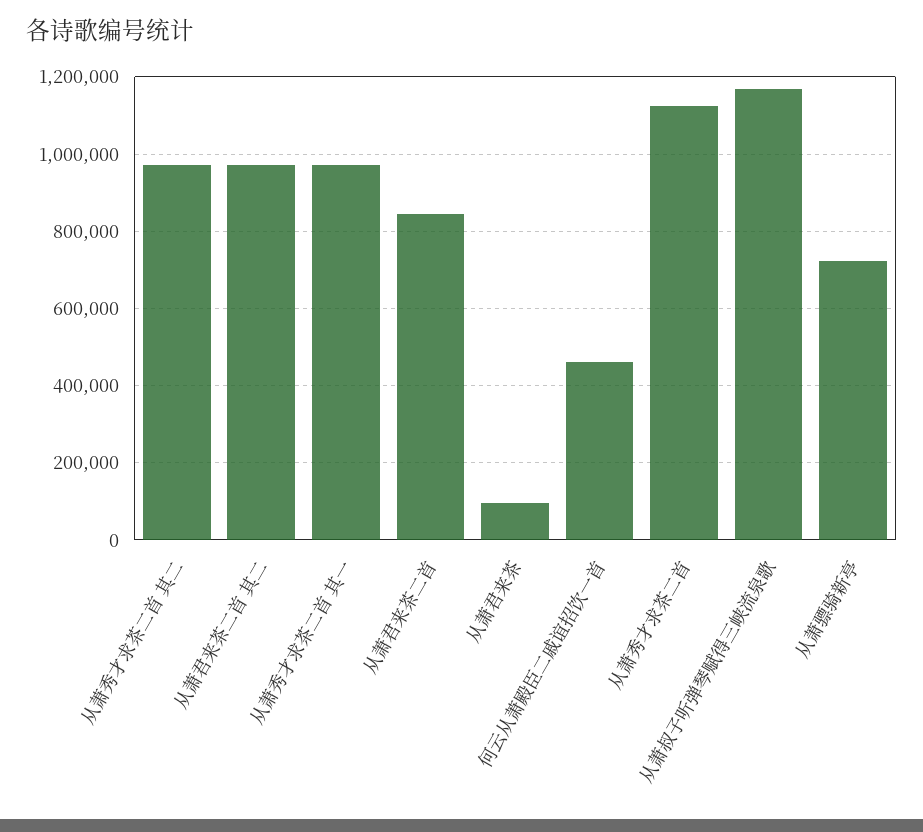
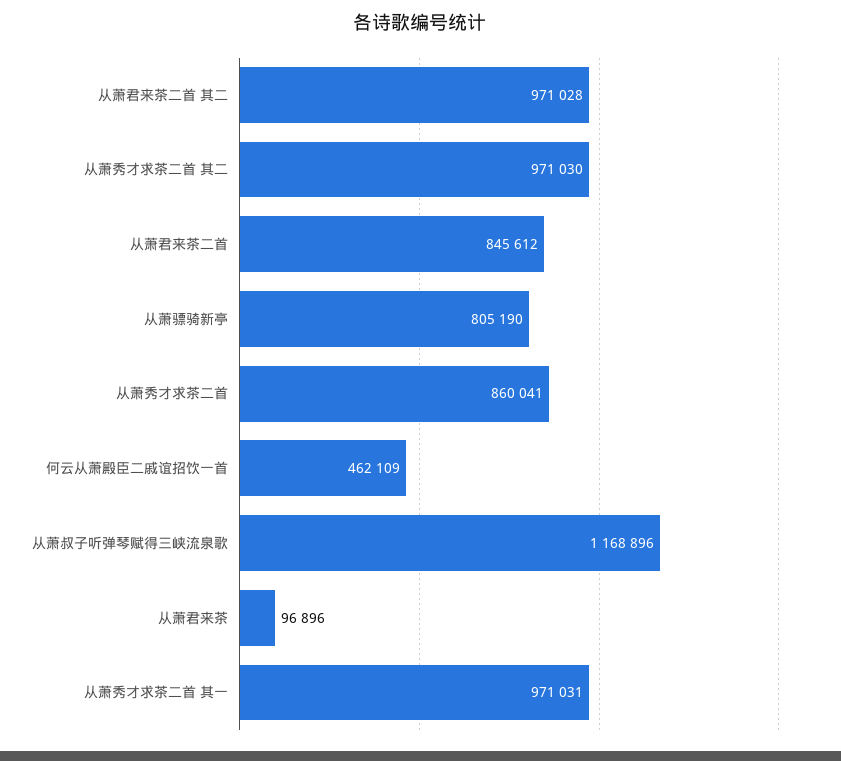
  {
    "从萧秀才求茶二首 其二": 971030,
    "从萧君来茶二首 其二": 971028,
    "从萧秀才求茶二首 其一": 971031,
    "从萧君来茶二首": 845612,
    "从萧君来茶": 96896,
    "何云从萧殿臣二戚谊招饮一首": 462109,
-   "从萧秀才求茶二首": 1120000,
+   "从萧秀才求茶二首": 860041,
    "从萧叔子听弹琴赋得三峡流泉歌": 1168896,
-   "从萧骠骑新亭": 720000
+   "从萧骠骑新亭": 805190
  }

